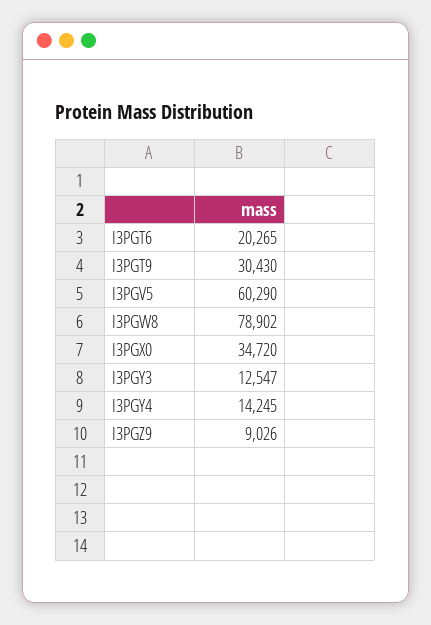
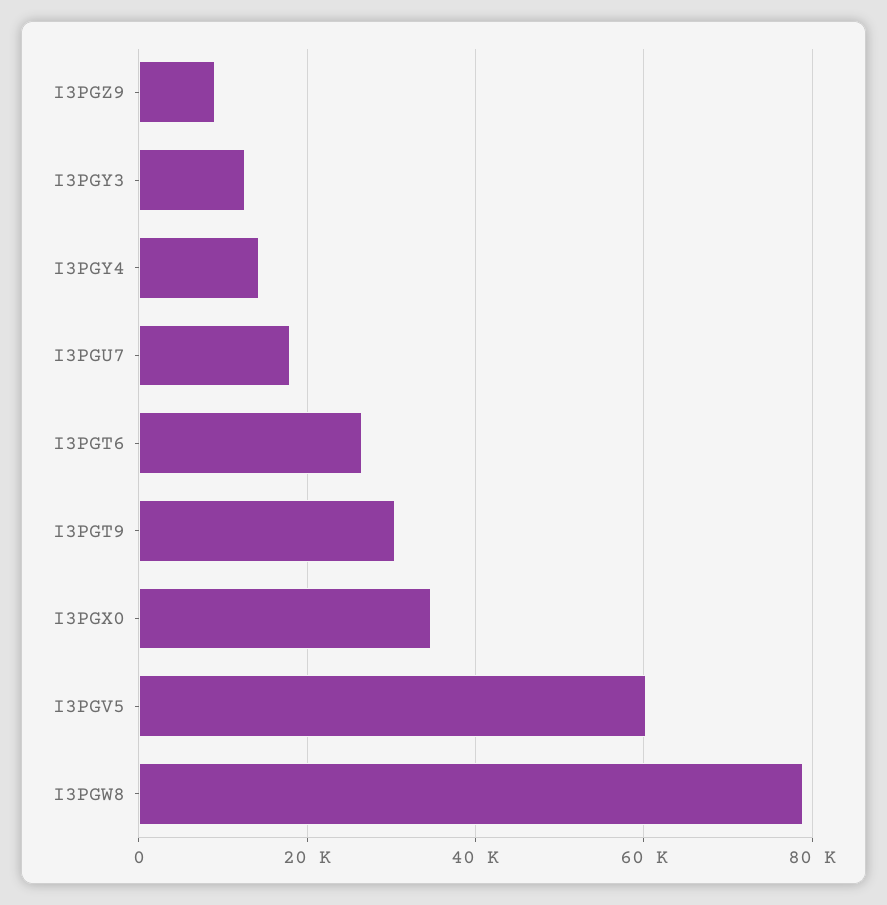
  {
-   "I3PGT6": 20265,
+   "I3PGT6": 26000,
    "I3PGT9": 30430,
    "I3PGV5": 60290,
    "I3PGW8": 78902,
    "I3PGX0": 34720,
    "I3PGY3": 12547,
    "I3PGY4": 14245,
-   "I3PGZ9": 9026
+   "I3PGZ9": 9026,
+   "I3PGU7": 18000
  }

